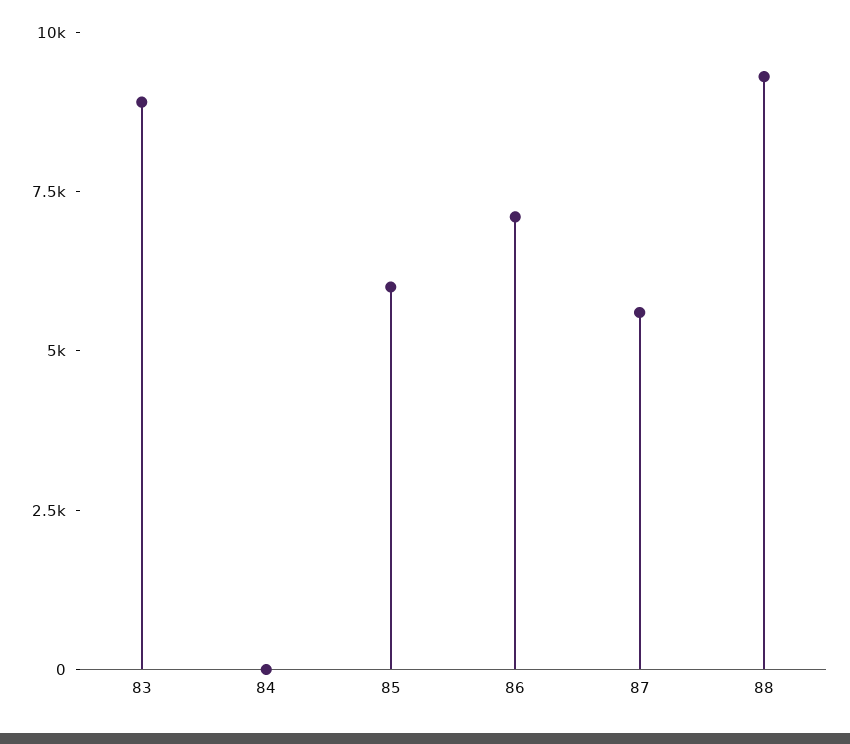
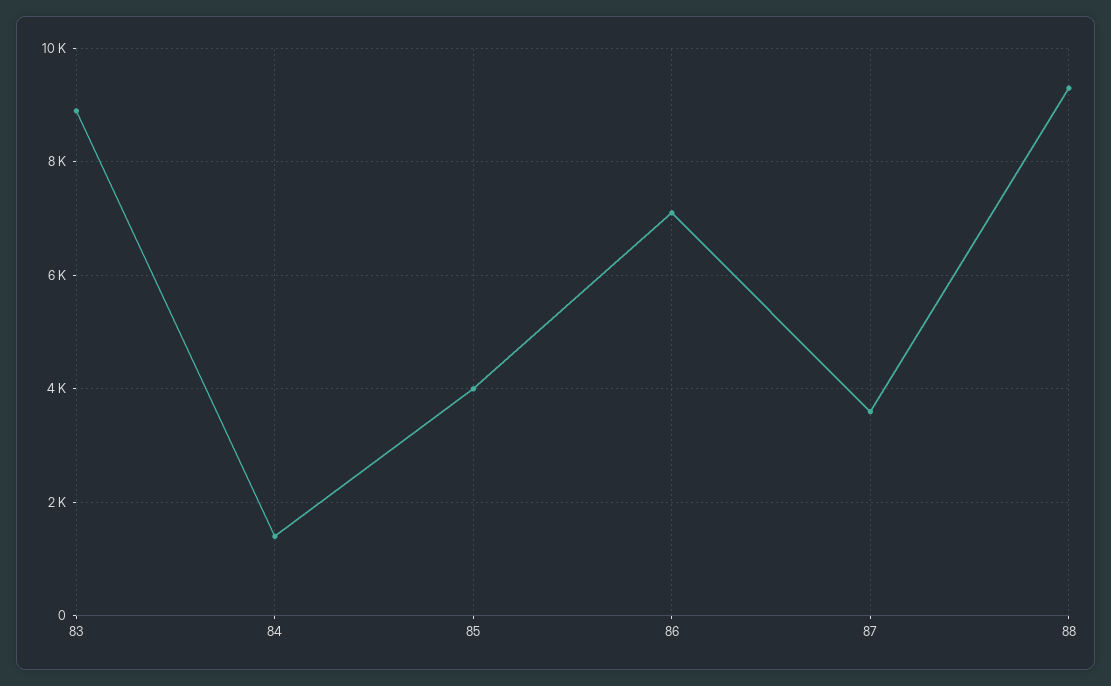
  {
    "83": 9000,
-   "84": 0,
+   "84": 1400,
-   "85": 6000,
+   "85": 4000,
    "86": 7200,
-   "87": 5500,
+   "87": 3600,
    "88": 9400
  }

